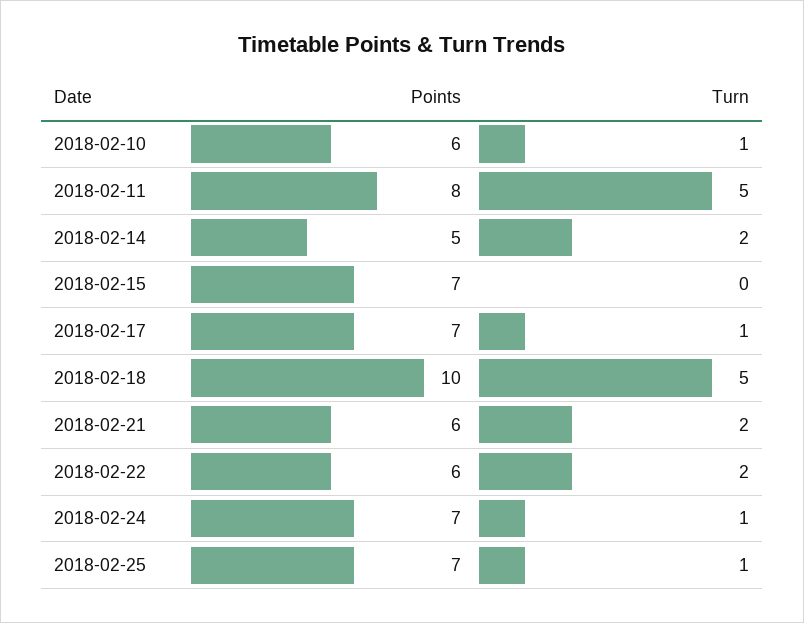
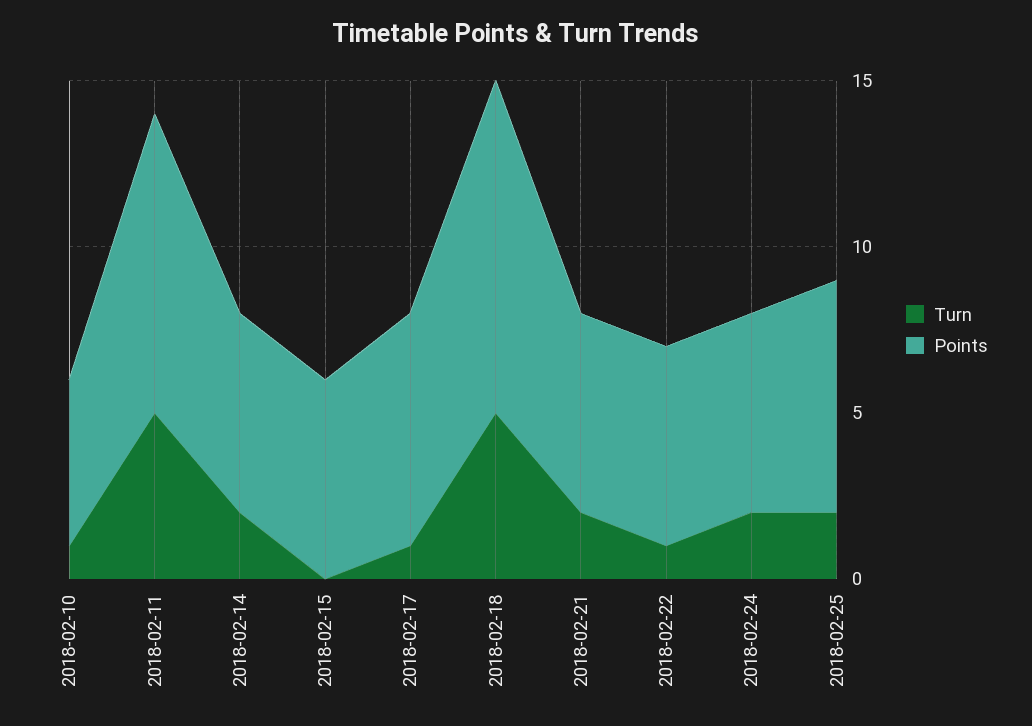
  {
    "Points": {
-     "2018-02-10": 6,
+     "2018-02-10": 5,
-     "2018-02-11": 8,
+     "2018-02-11": 9,
-     "2018-02-14": 5,
+     "2018-02-14": 6,
-     "2018-02-15": 7,
+     "2018-02-15": 6,
      "2018-02-17": 7,
      "2018-02-18": 10,
      "2018-02-21": 6,
      "2018-02-22": 6,
-     "2018-02-24": 7,
+     "2018-02-24": 6,
      "2018-02-25": 7
    },
    "Turn": {
      "2018-02-10": 1,
      "2018-02-11": 5,
      "2018-02-14": 2,
      "2018-02-15": 0,
      "2018-02-17": 1,
      "2018-02-18": 5,
      "2018-02-21": 2,
-     "2018-02-22": 2,
+     "2018-02-22": 1,
-     "2018-02-24": 1,
+     "2018-02-24": 2,
-     "2018-02-25": 1
+     "2018-02-25": 2
    }
  }

